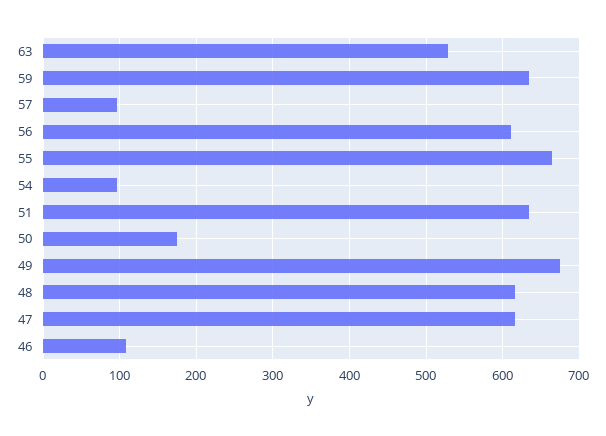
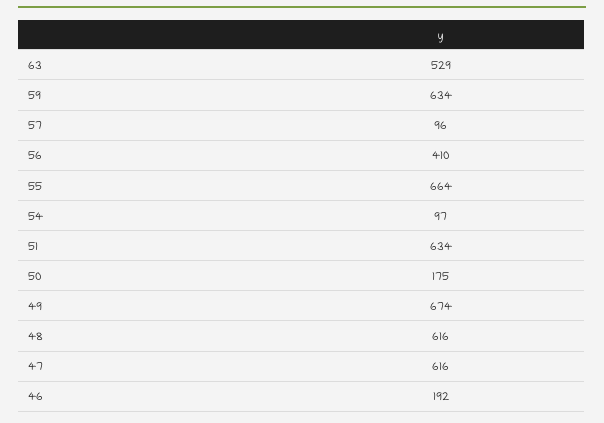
  {
    "63": 529,
    "59": 634,
    "57": 96,
-   "56": 610,
+   "56": 410,
    "55": 664,
    "54": 97,
    "51": 634,
    "50": 175,
    "49": 674,
    "48": 616,
    "47": 616,
-   "46": 110
+   "46": 192
  }

